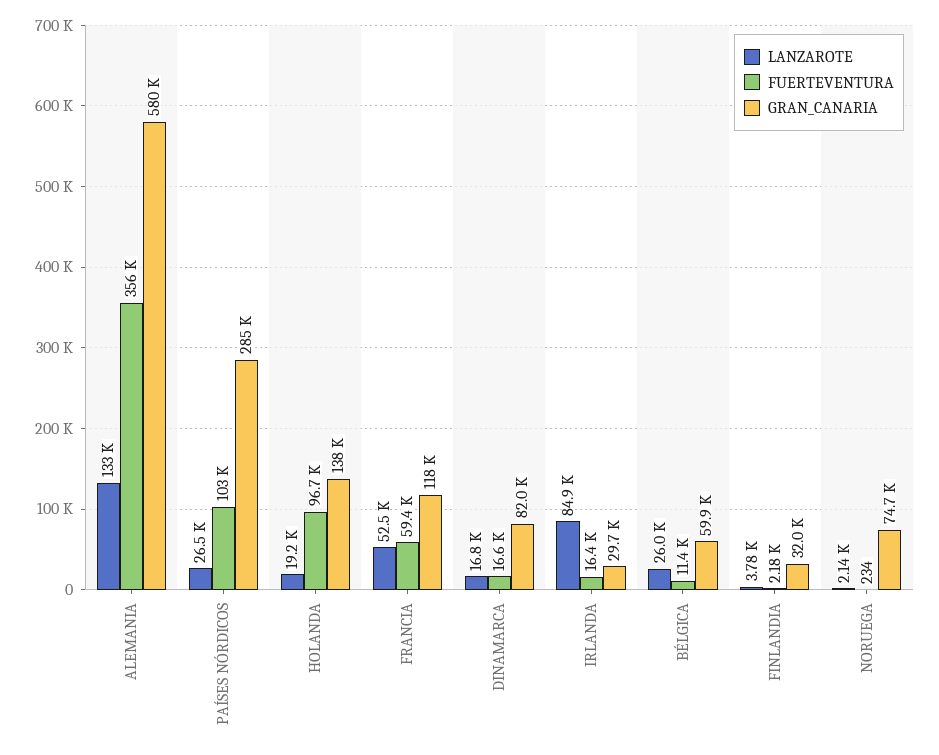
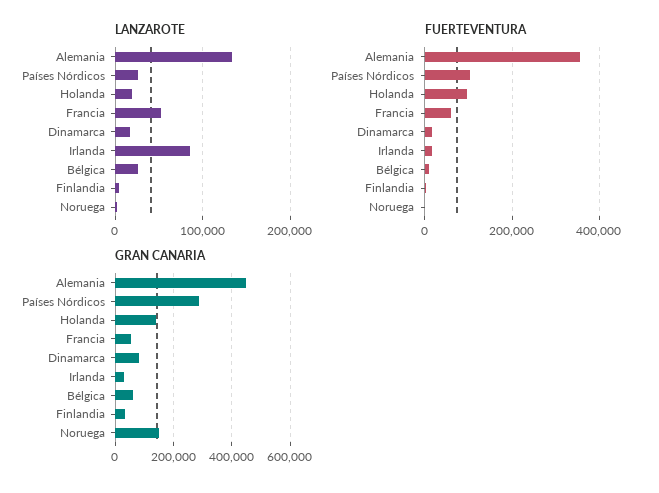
  {
    "LANZAROTE": {
      "ALEMANIA": 133000,
      "PAÍSES NÓRDICOS": 26500,
      "HOLANDA": 19200,
      "FRANCIA": 52500,
      "DINAMARCA": 16800,
      "IRLANDA": 84900,
      "BÉLGICA": 26000,
      "FINLANDIA": 3780,
      "NORUEGA": 2140
    },
    "FUERTEVENTURA": {
      "ALEMANIA": 356000,
      "PAÍSES NÓRDICOS": 103000,
      "HOLANDA": 96700,
      "FRANCIA": 59400,
      "DINAMARCA": 16600,
      "IRLANDA": 16400,
      "BÉLGICA": 11400,
      "FINLANDIA": 2180,
      "NORUEGA": 234
    },
    "GRAN_CANARIA": {
-     "ALEMANIA": 580000,
+     "ALEMANIA": 450000,
      "PAÍSES NÓRDICOS": 285000,
      "HOLANDA": 138000,
-     "FRANCIA": 118000,
+     "FRANCIA": 50000,
      "DINAMARCA": 82000,
      "IRLANDA": 29700,
      "BÉLGICA": 59900,
      "FINLANDIA": 32000,
-     "NORUEGA": 74700
+     "NORUEGA": 150000
    }
  }

